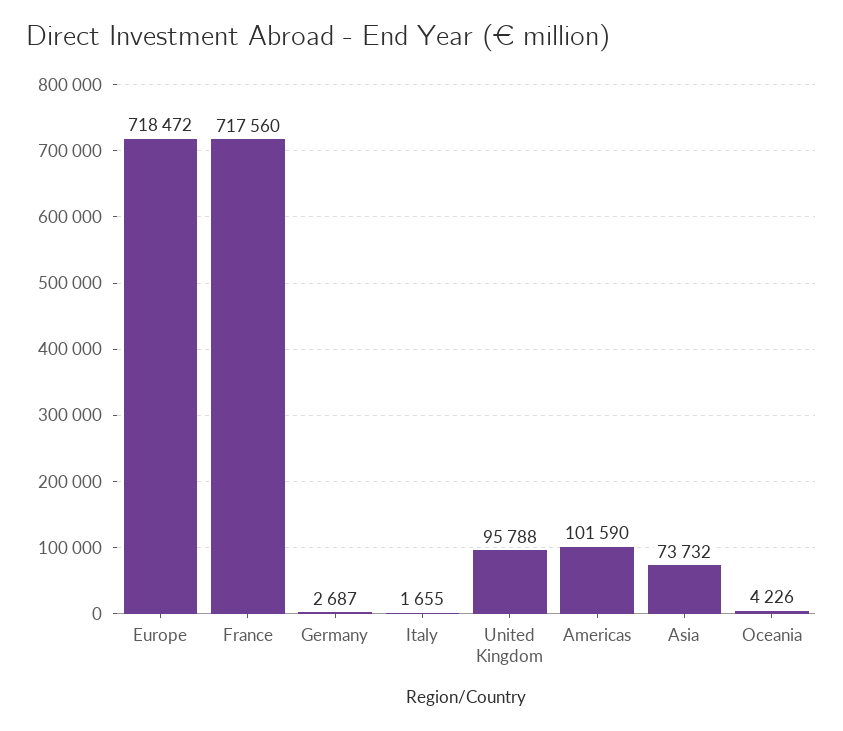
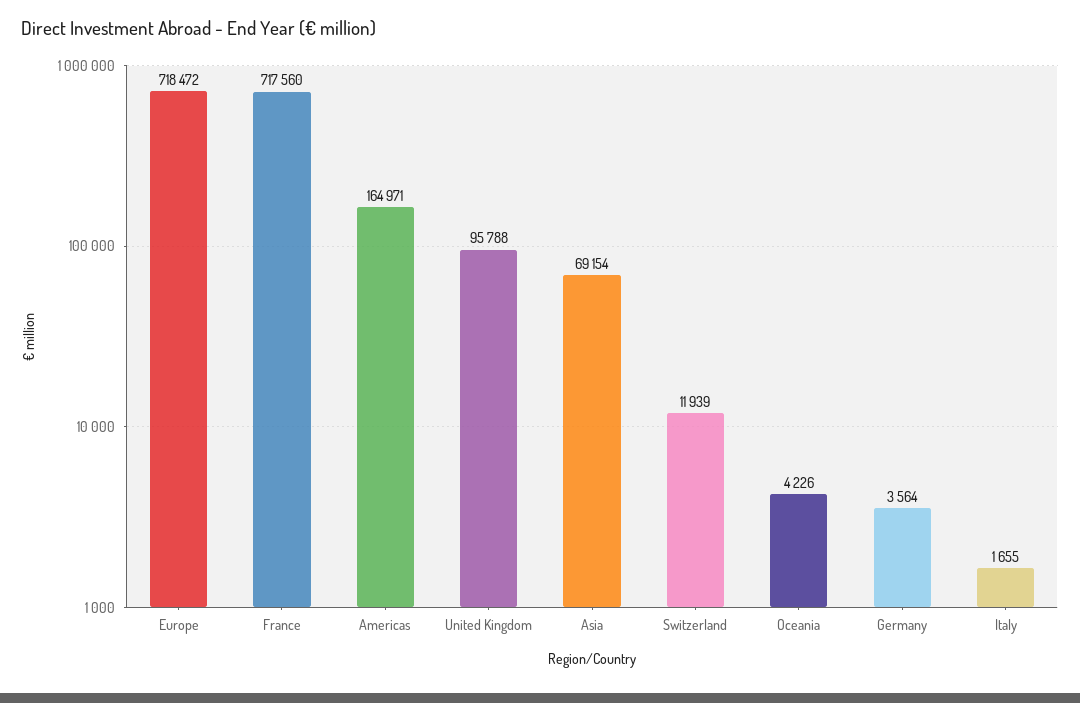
  {
    "Europe": 718472,
    "France": 717560,
-   "Germany": 2687,
+   "Germany": 3564,
    "Italy": 1655,
    "United Kingdom": 95788,
-   "Americas": 101590,
+   "Americas": 164971,
-   "Asia": 73732,
+   "Asia": 69154,
-   "Oceania": 4226
+   "Oceania": 4226,
+   "Switzerland": 11939
  }

